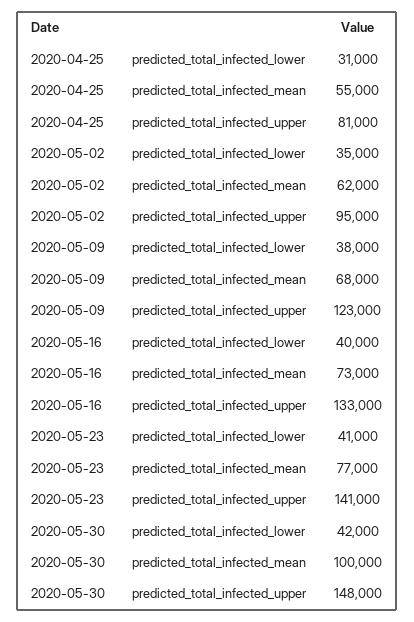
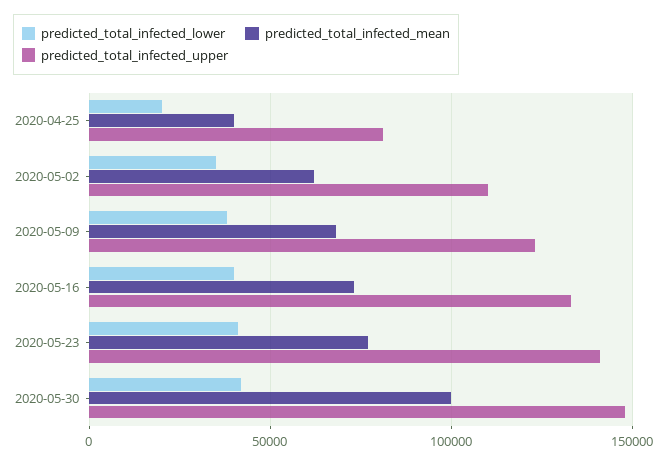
  {
    "predicted_total_infected_lower": {
-     "2020-04-25": 31000,
+     "2020-04-25": 20000,
      "2020-05-02": 35000,
      "2020-05-09": 38000,
      "2020-05-16": 40000,
      "2020-05-23": 41000,
      "2020-05-30": 42000
    },
    "predicted_total_infected_mean": {
-     "2020-04-25": 55000,
+     "2020-04-25": 40000,
      "2020-05-02": 62000,
      "2020-05-09": 68000,
      "2020-05-16": 73000,
      "2020-05-23": 77000,
      "2020-05-30": 100000
    },
    "predicted_total_infected_upper": {
      "2020-04-25": 81000,
-     "2020-05-02": 95000,
+     "2020-05-02": 110000,
      "2020-05-09": 123000,
      "2020-05-16": 133000,
      "2020-05-23": 141000,
      "2020-05-30": 148000
    }
  }

